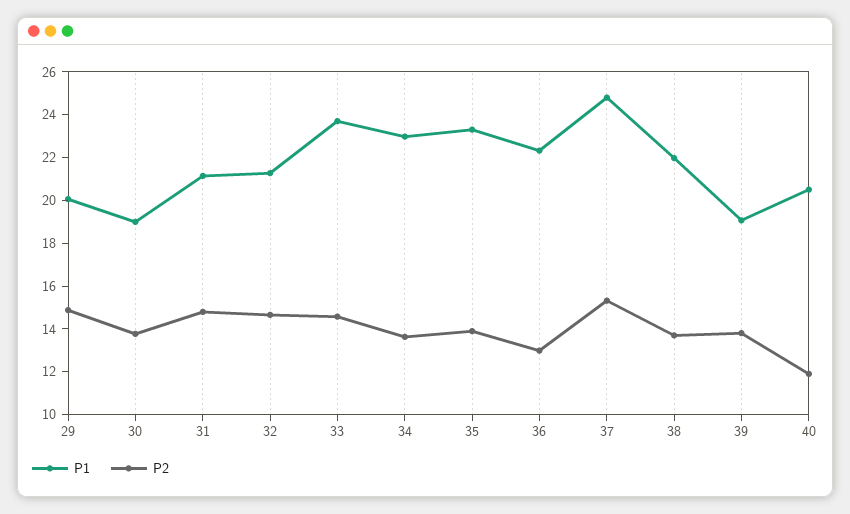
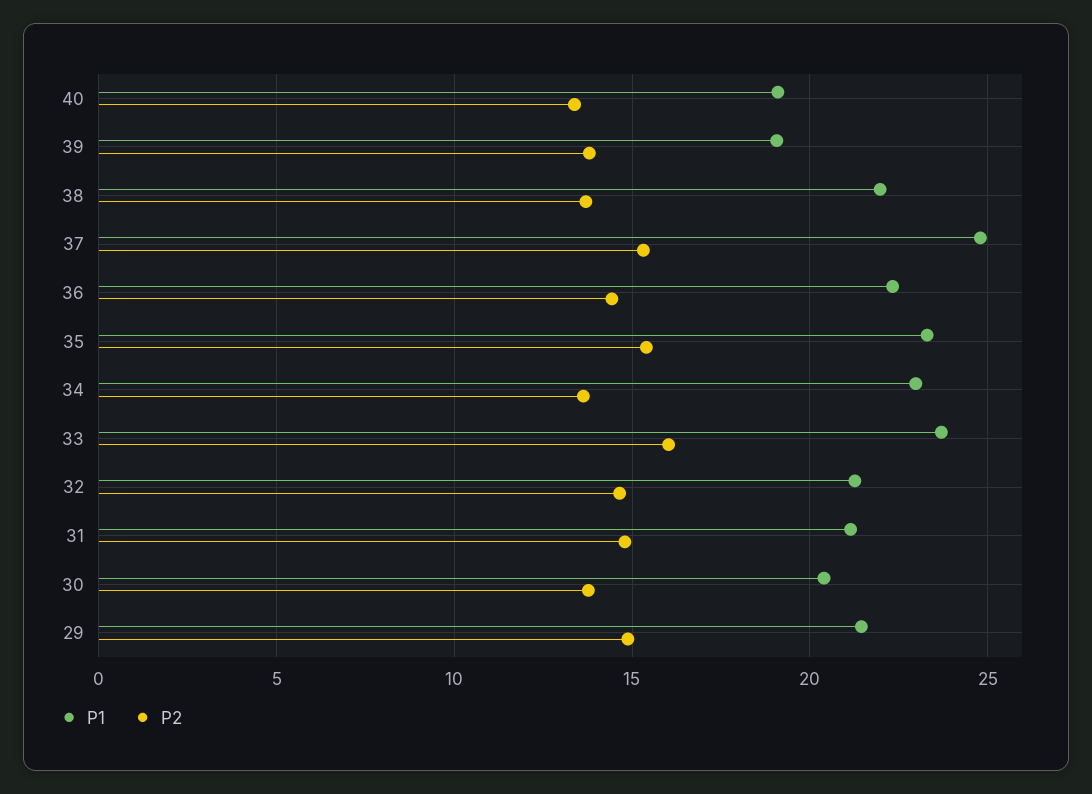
  {
    "P1": {
-     "29": 20,
+     "29": 21.5,
-     "30": 19,
+     "30": 20.5,
      "31": 21,
      "32": 21.5,
      "33": 23.5,
      "34": 23,
      "35": 23.5,
      "36": 22.5,
      "37": 25,
      "38": 22,
      "39": 19,
-     "40": 20.5
+     "40": 19
    },
    "P2": {
      "29": 15,
      "30": 14,
      "31": 15,
      "32": 14.5,
-     "33": 14.5,
+     "33": 16,
      "34": 13.5,
-     "35": 14,
+     "35": 15.5,
-     "36": 13,
+     "36": 14.5,
      "37": 15.5,
      "38": 13.5,
      "39": 14,
-     "40": 12
+     "40": 13.5
    }
  }

